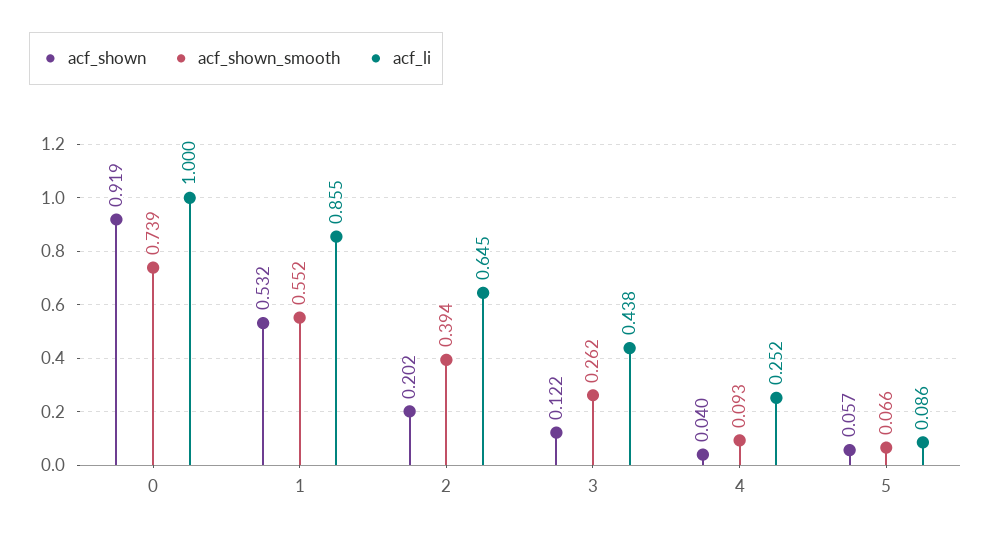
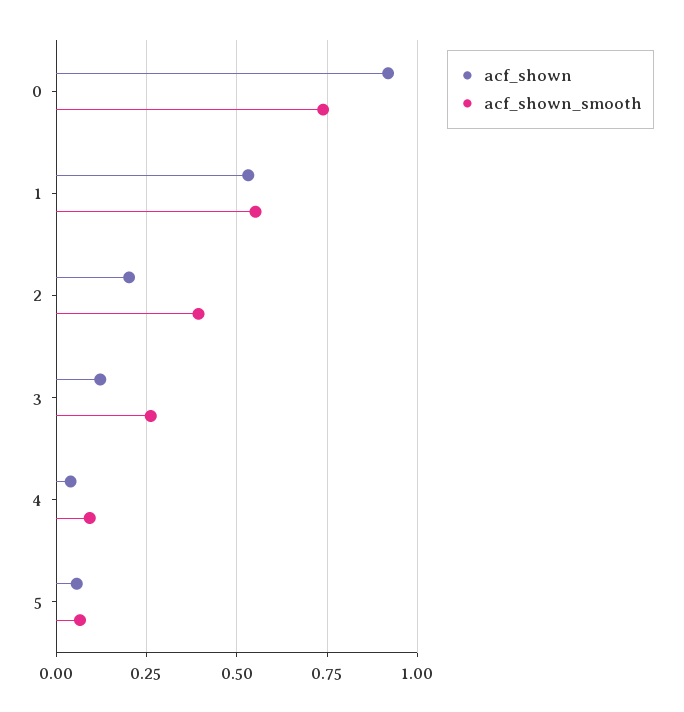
  {
    "acf_shown": {
      "0": 0.919,
      "1": 0.532,
      "2": 0.202,
      "3": 0.122,
      "4": 0.04,
      "5": 0.057
    },
    "acf_shown_smooth": {
      "0": 0.739,
      "1": 0.552,
      "2": 0.394,
      "3": 0.262,
      "4": 0.093,
      "5": 0.066
-   },
+   }
-   "acf_li": {
-     "0": 1,
-     "1": 0.855,
-     "2": 0.645,
-     "3": 0.438,
-     "4": 0.252,
-     "5": 0.086
-   }
  }

